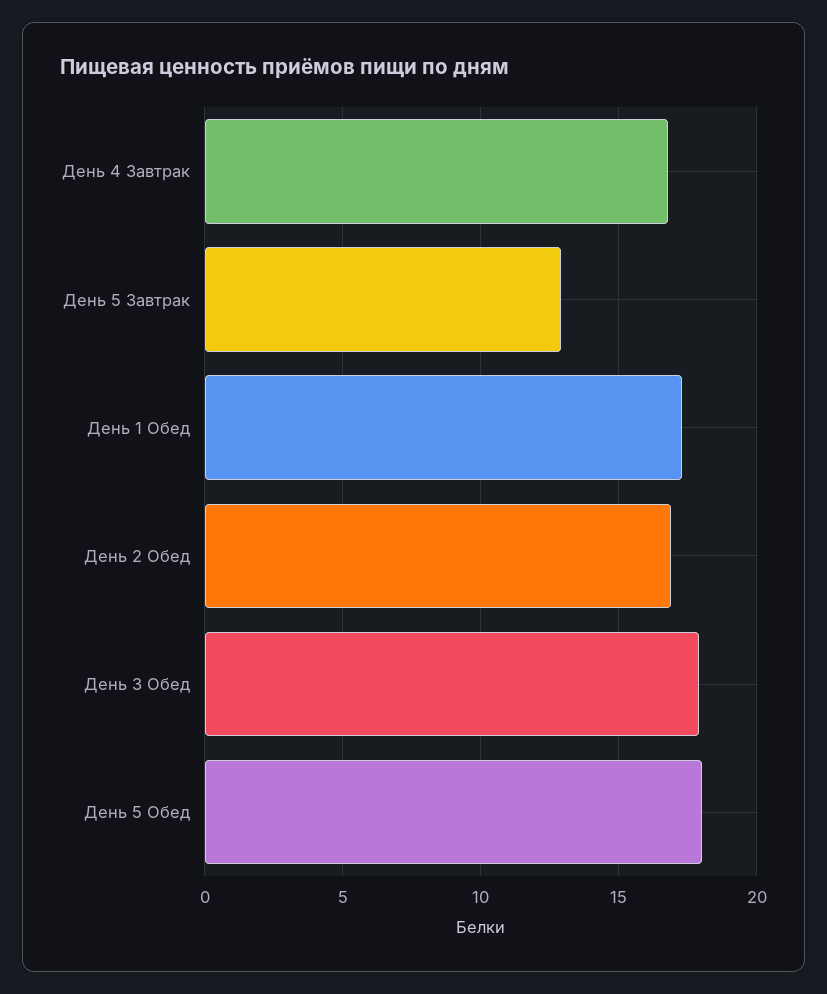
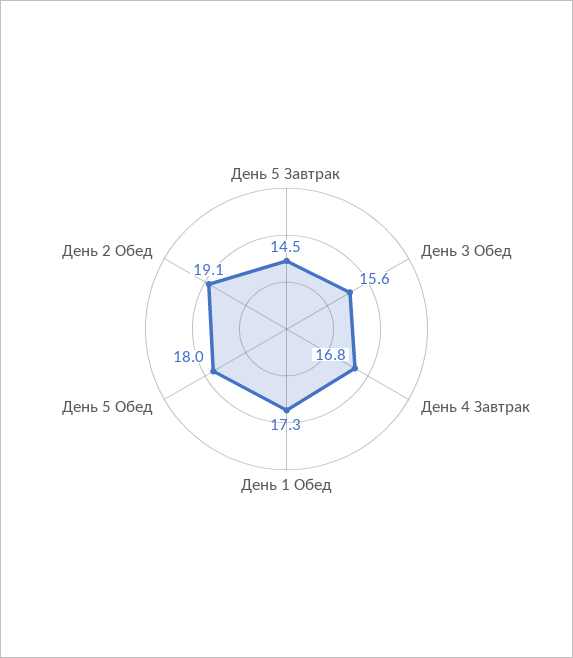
  {
    "День 4 Завтрак": 16.8,
-   "День 5 Завтрак": 13,
+   "День 5 Завтрак": 14.5,
    "День 1 Обед": 17.3,
-   "День 2 Обед": 17,
+   "День 2 Обед": 19.1,
-   "День 3 Обед": 18,
+   "День 3 Обед": 15.6,
    "День 5 Обед": 18
  }

